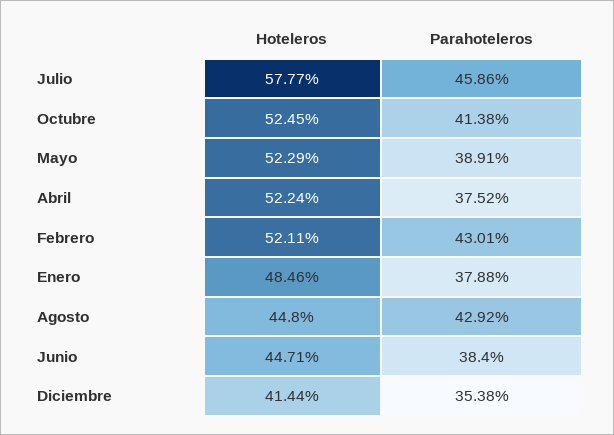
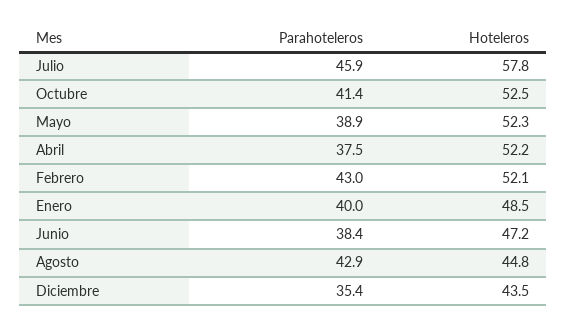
  {
    "Hoteleros": {
      "Julio": 57.77,
      "Octubre": 52.45,
      "Mayo": 52.29,
      "Abril": 52.24,
      "Febrero": 52.11,
      "Enero": 48.46,
      "Agosto": 44.8,
-     "Junio": 44.71,
+     "Junio": 47.2,
-     "Diciembre": 41.44
+     "Diciembre": 43.5
    },
    "Parahoteleros": {
      "Julio": 45.86,
      "Octubre": 41.38,
      "Mayo": 38.91,
      "Abril": 37.52,
      "Febrero": 43.01,
-     "Enero": 37.88,
+     "Enero": 40,
      "Agosto": 42.92,
      "Junio": 38.4,
      "Diciembre": 35.38
    }
  }

